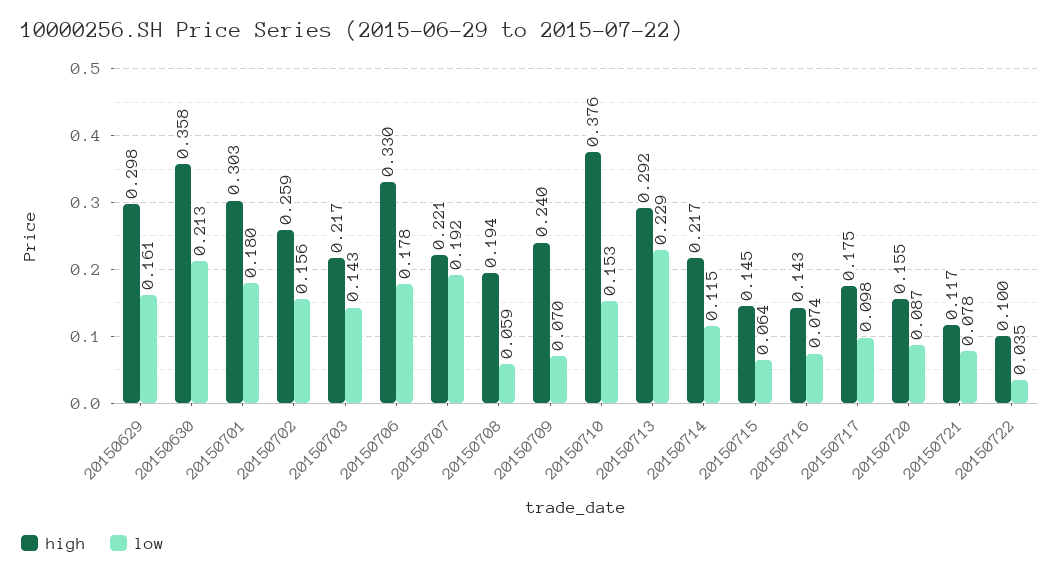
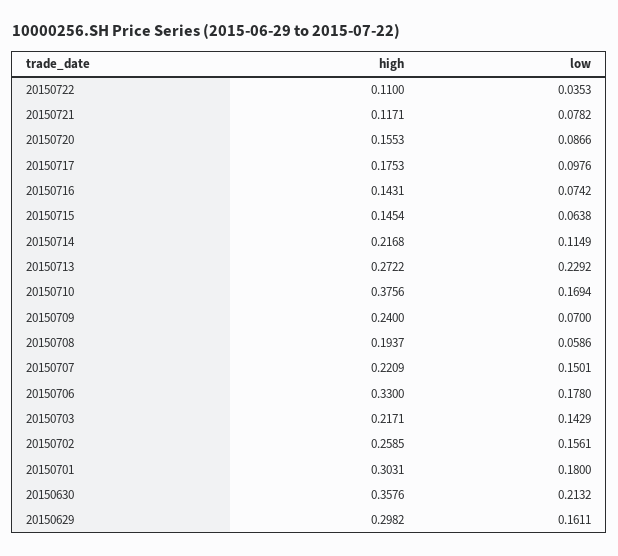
  {
    "high": {
      "20150629": 0.2982,
      "20150630": 0.3576,
      "20150701": 0.3031,
      "20150702": 0.2585,
      "20150703": 0.2171,
      "20150706": 0.33,
      "20150707": 0.2209,
      "20150708": 0.1937,
      "20150709": 0.24,
      "20150710": 0.3756,
-     "20150713": 0.292,
+     "20150713": 0.2722,
      "20150714": 0.2168,
      "20150715": 0.1454,
      "20150716": 0.1431,
      "20150717": 0.1753,
      "20150720": 0.1553,
      "20150721": 0.1171,
-     "20150722": 0.1
+     "20150722": 0.11
    },
    "low": {
      "20150629": 0.1611,
      "20150630": 0.2132,
      "20150701": 0.18,
      "20150702": 0.1561,
      "20150703": 0.1429,
      "20150706": 0.178,
-     "20150707": 0.192,
+     "20150707": 0.1501,
      "20150708": 0.0586,
      "20150709": 0.07,
-     "20150710": 0.153,
+     "20150710": 0.1694,
      "20150713": 0.2292,
      "20150714": 0.1149,
      "20150715": 0.0638,
      "20150716": 0.0742,
      "20150717": 0.0976,
      "20150720": 0.0866,
      "20150721": 0.0782,
      "20150722": 0.0353
    }
  }

